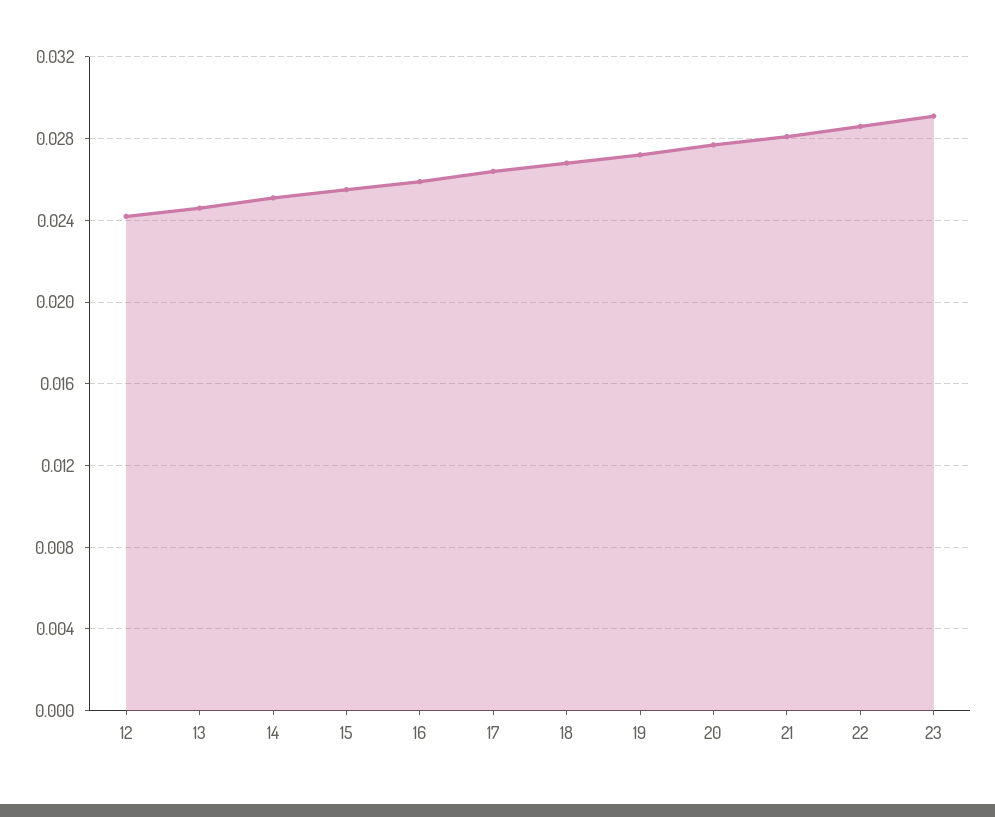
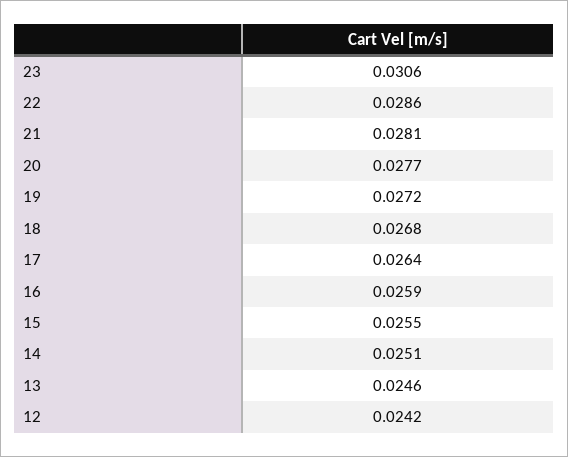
  {
    "12": 0.0242,
    "13": 0.0246,
    "14": 0.0251,
    "15": 0.0255,
    "16": 0.0259,
    "17": 0.0264,
    "18": 0.0268,
    "19": 0.0272,
    "20": 0.0277,
    "21": 0.0281,
    "22": 0.0286,
-   "23": 0.029
+   "23": 0.0306
  }

